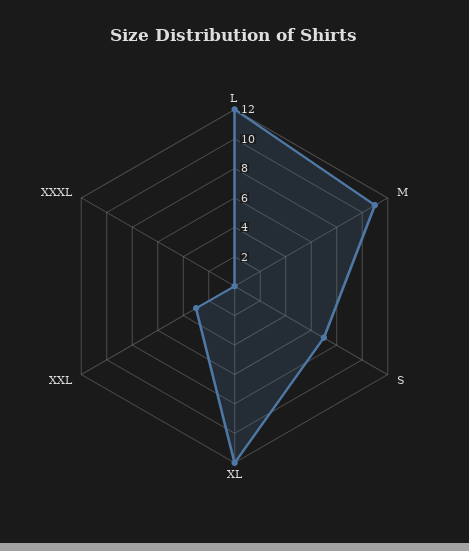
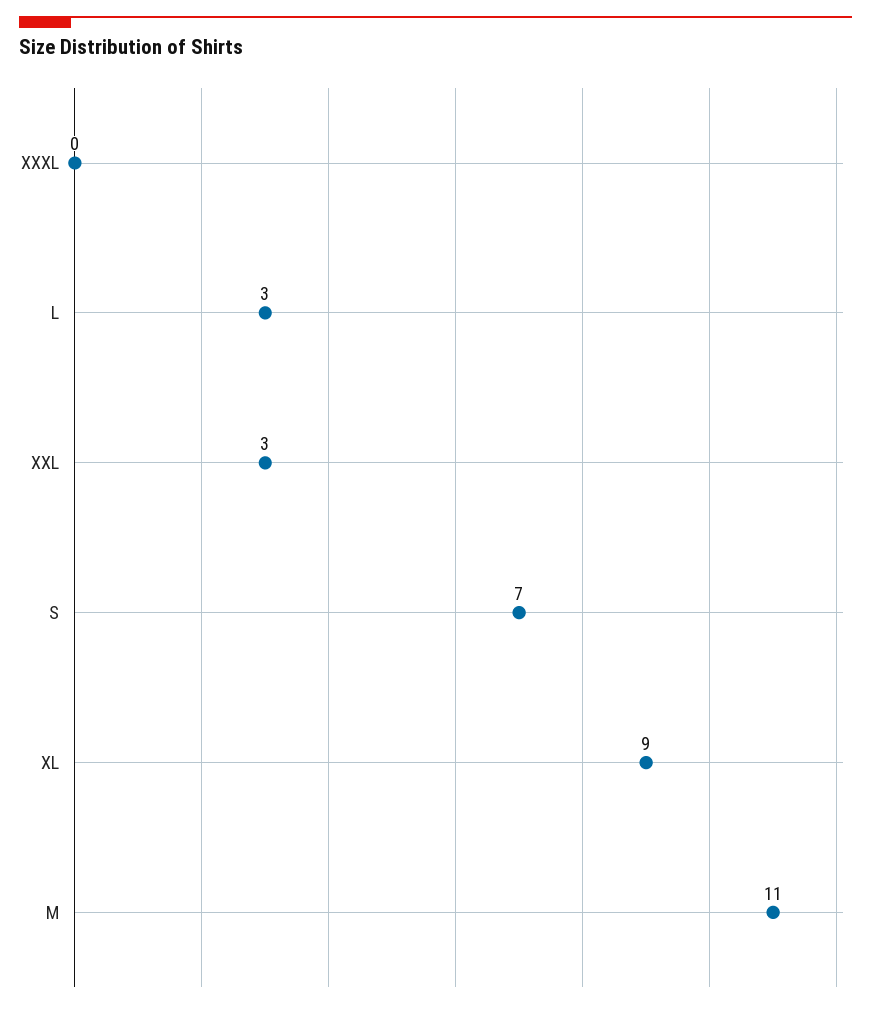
  {
-   "L": 12,
+   "L": 3,
    "M": 11,
    "S": 7,
-   "XL": 12,
+   "XL": 9,
    "XXL": 3,
    "XXXL": 0
  }

